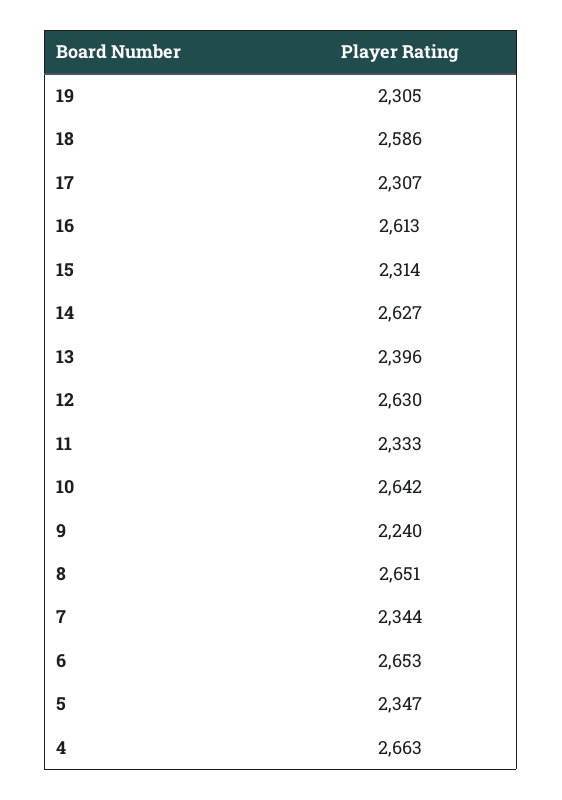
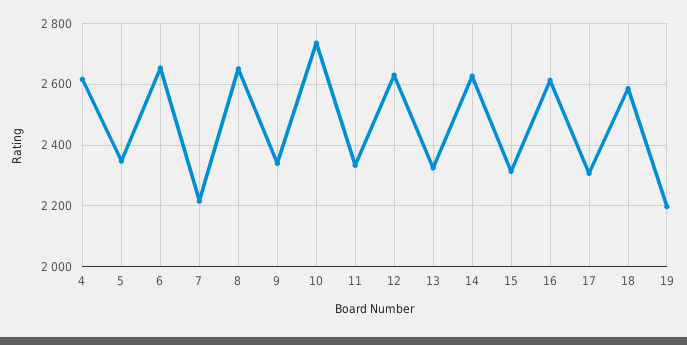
  {
-   "19": 2305,
+   "19": 2200,
    "18": 2586,
    "17": 2307,
    "16": 2613,
    "15": 2314,
    "14": 2627,
-   "13": 2396,
+   "13": 2320,
    "12": 2630,
    "11": 2333,
-   "10": 2642,
+   "10": 2740,
-   "9": 2240,
+   "9": 2340,
    "8": 2651,
-   "7": 2344,
+   "7": 2220,
    "6": 2653,
    "5": 2347,
-   "4": 2663
+   "4": 2620
  }

